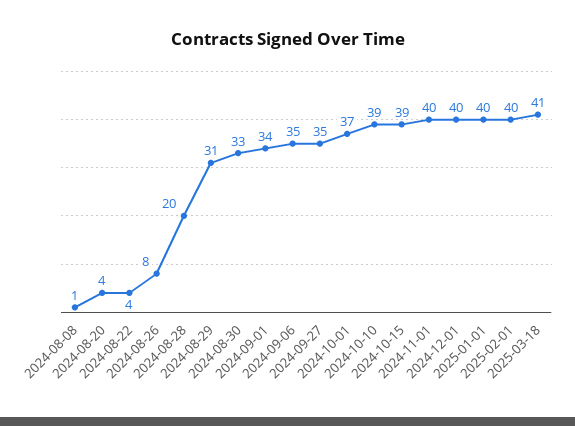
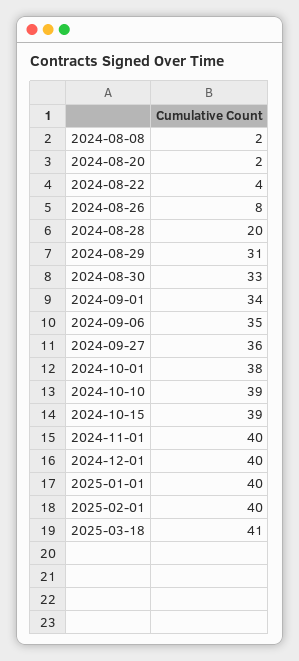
  {
-   "2024-08-08": 1,
+   "2024-08-08": 2,
-   "2024-08-20": 4,
+   "2024-08-20": 2,
    "2024-08-22": 4,
    "2024-08-26": 8,
    "2024-08-28": 20,
    "2024-08-29": 31,
    "2024-08-30": 33,
    "2024-09-01": 34,
    "2024-09-06": 35,
-   "2024-09-27": 35,
+   "2024-09-27": 36,
-   "2024-10-01": 37,
+   "2024-10-01": 38,
    "2024-10-10": 39,
    "2024-10-15": 39,
    "2024-11-01": 40,
    "2024-12-01": 40,
    "2025-01-01": 40,
    "2025-02-01": 40,
    "2025-03-18": 41
  }

